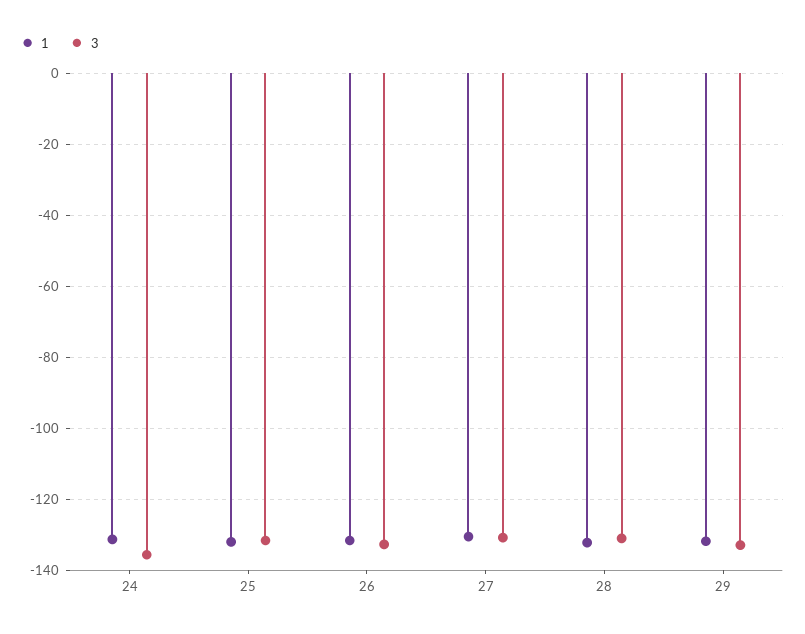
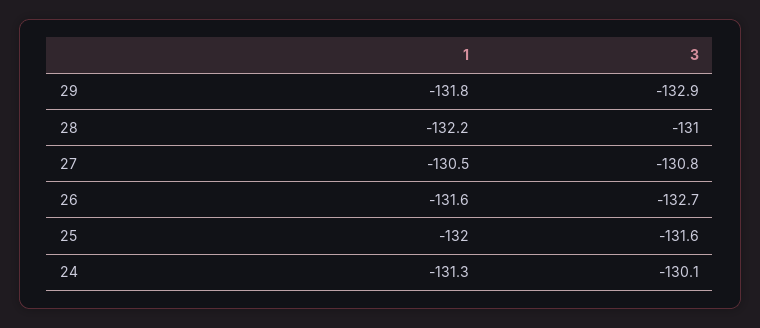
  {
    "1": {
      "24": -131.3,
      "25": -132,
      "26": -131.6,
      "27": -130.5,
      "28": -132.2,
      "29": -131.8
    },
    "3": {
-     "24": -136,
+     "24": -130.1,
      "25": -131.6,
      "26": -132.7,
      "27": -130.8,
      "28": -131,
      "29": -132.9
    }
  }

